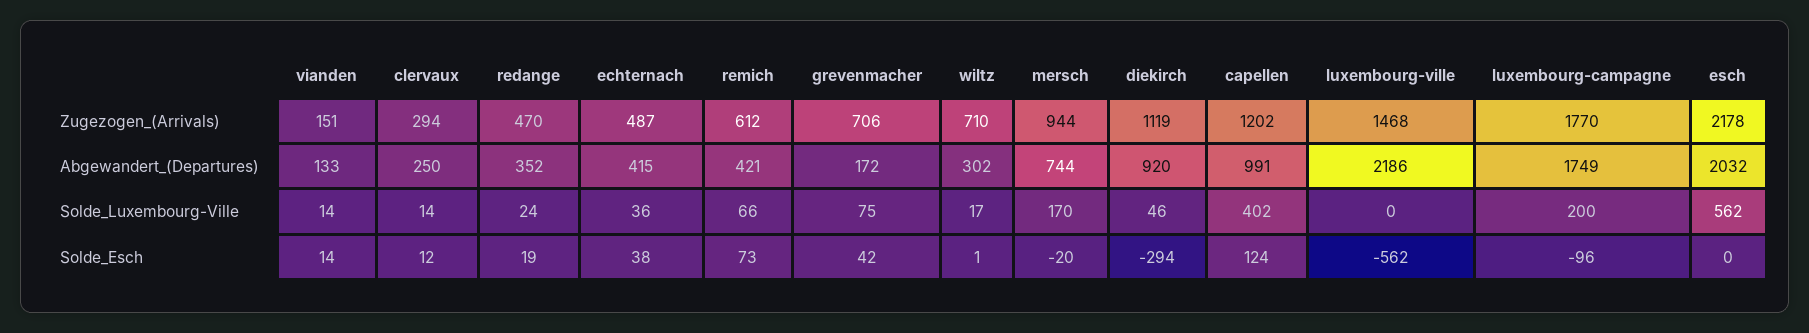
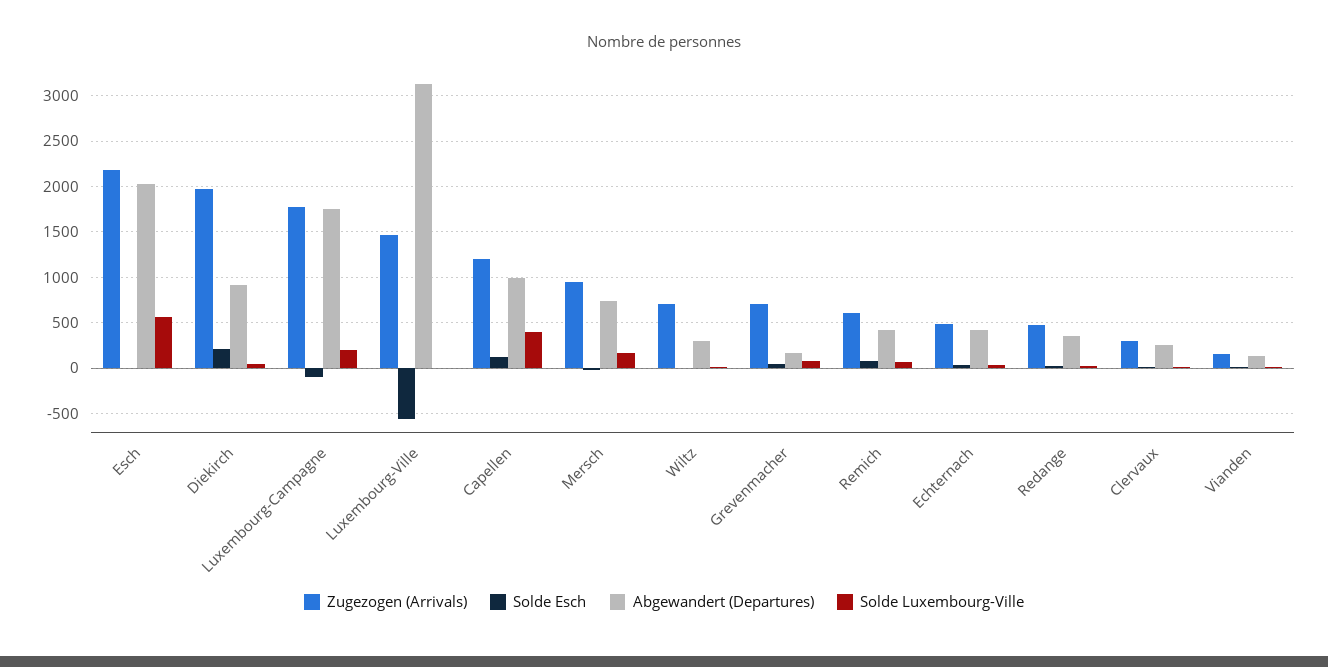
  {
    "Zugezogen_(Arrivals)": {
      "vianden": 151,
      "clervaux": 294,
      "redange": 470,
      "echternach": 487,
      "remich": 612,
      "grevenmacher": 706,
      "wiltz": 710,
      "mersch": 944,
-     "diekirch": 1119,
+     "diekirch": 2000,
      "capellen": 1202,
      "luxembourg-ville": 1468,
      "luxembourg-campagne": 1770,
      "esch": 2178
    },
    "Abgewandert_(Departures)": {
      "vianden": 133,
      "clervaux": 250,
      "redange": 352,
      "echternach": 415,
      "remich": 421,
      "grevenmacher": 172,
      "wiltz": 302,
      "mersch": 744,
      "diekirch": 920,
      "capellen": 991,
-     "luxembourg-ville": 2186,
+     "luxembourg-ville": 3100,
      "luxembourg-campagne": 1749,
      "esch": 2032
    },
    "Solde_Luxembourg-Ville": {
      "vianden": 14,
      "clervaux": 14,
      "redange": 24,
      "echternach": 36,
      "remich": 66,
      "grevenmacher": 75,
      "wiltz": 17,
      "mersch": 170,
      "diekirch": 46,
      "capellen": 402,
      "luxembourg-ville": 0,
      "luxembourg-campagne": 200,
      "esch": 562
    },
    "Solde_Esch": {
      "vianden": 14,
      "clervaux": 12,
      "redange": 19,
      "echternach": 38,
      "remich": 73,
      "grevenmacher": 42,
      "wiltz": 1,
      "mersch": -20,
-     "diekirch": -294,
+     "diekirch": 200,
      "capellen": 124,
      "luxembourg-ville": -562,
      "luxembourg-campagne": -96,
      "esch": 0
    }
  }

